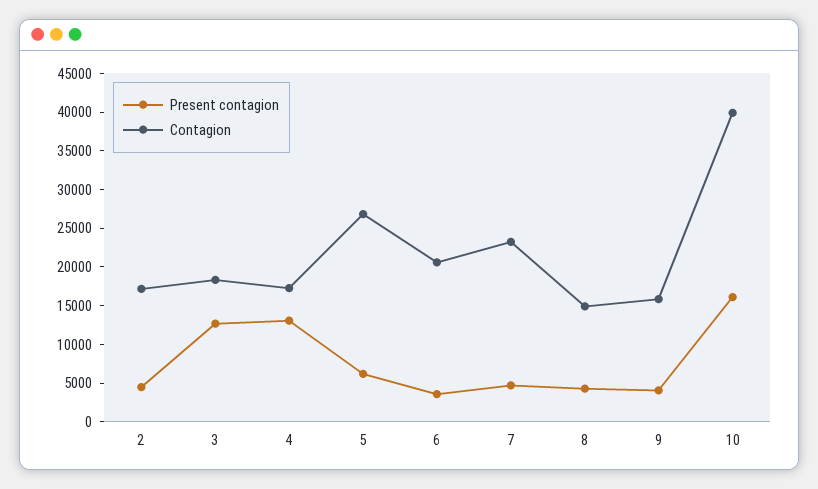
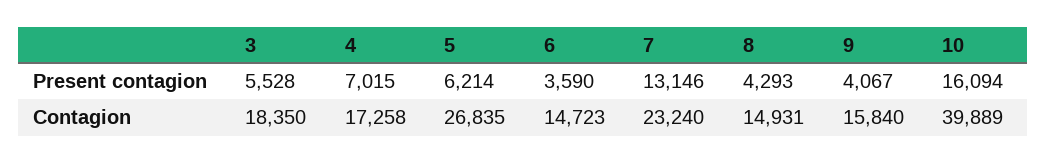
  {
    "Present contagion": {
-     "2": 5000,
-     "3": 12500,
+     "3": 5528,
-     "4": 12500,
+     "4": 7015,
      "5": 6214,
      "6": 3590,
-     "7": 5000,
+     "7": 13146,
      "8": 4293,
      "9": 4067,
      "10": 16094
    },
    "Contagion": {
-     "2": 17500,
      "3": 18350,
      "4": 17258,
      "5": 26835,
-     "6": 20000,
+     "6": 14723,
      "7": 23240,
      "8": 14931,
      "9": 15840,
      "10": 39889
    }
  }

